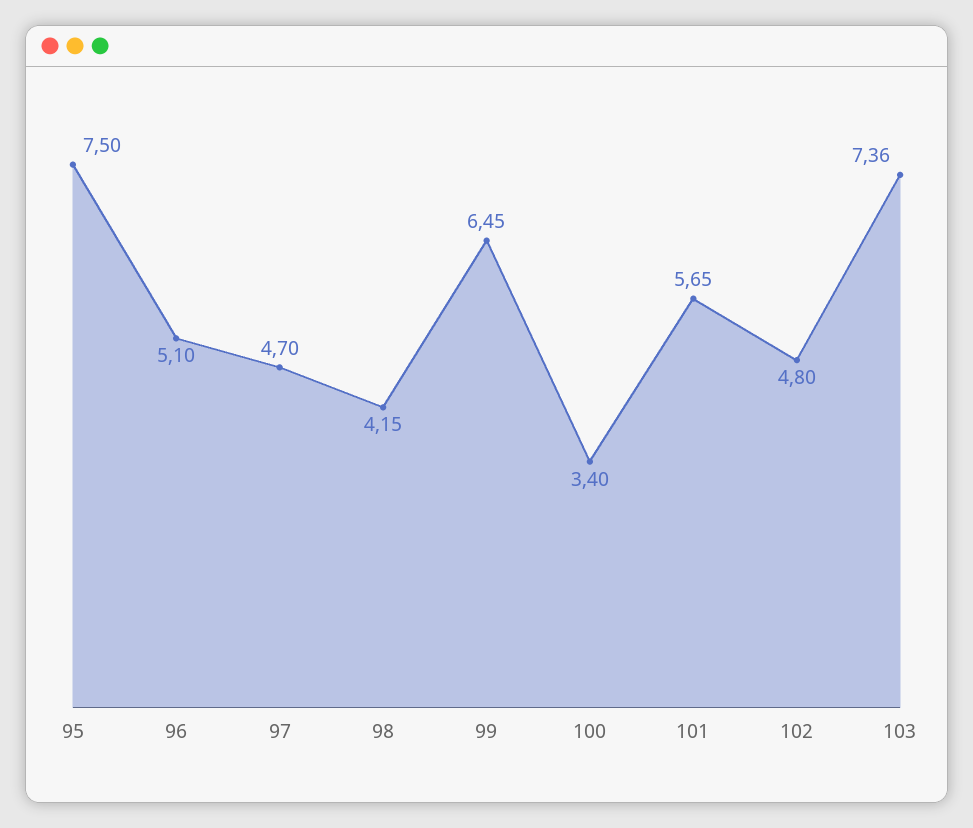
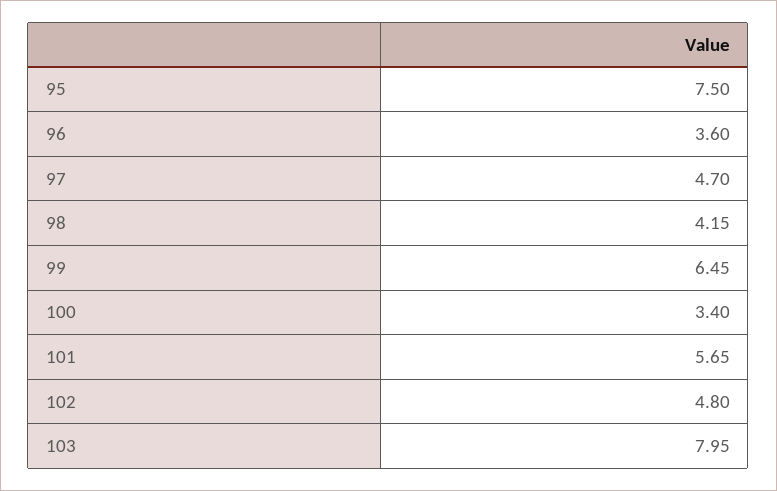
  {
    "95": 7.5,
-   "96": 5.1,
+   "96": 3.6,
    "97": 4.7,
    "98": 4.15,
    "99": 6.45,
    "100": 3.4,
    "101": 5.65,
    "102": 4.8,
-   "103": 7.36
+   "103": 7.95
  }

